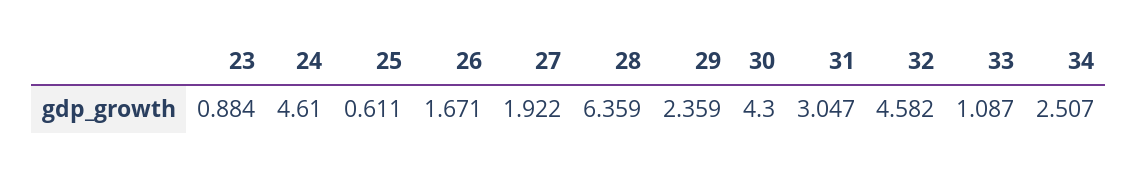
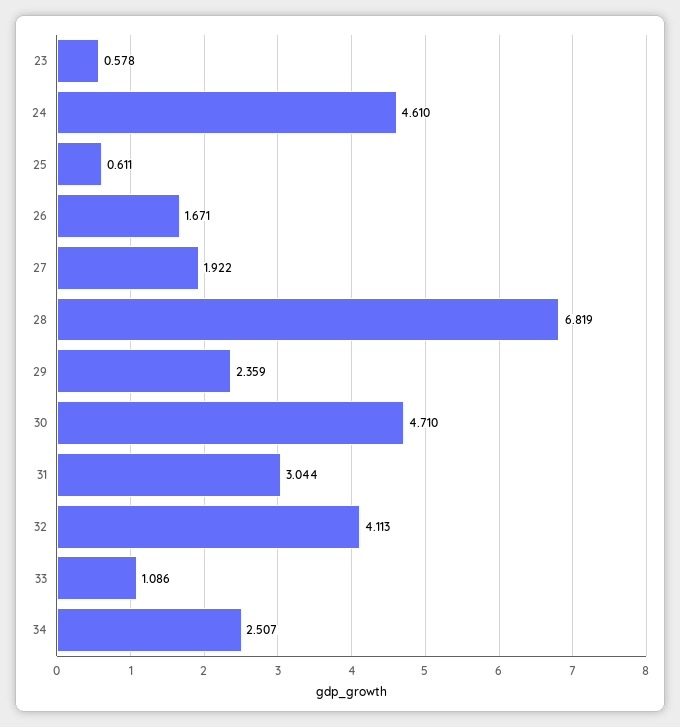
  {
-   "23": 0.884,
+   "23": 0.578,
    "24": 4.61,
    "25": 0.611,
    "26": 1.671,
    "27": 1.922,
-   "28": 6.359,
+   "28": 6.819,
    "29": 2.359,
-   "30": 4.3,
+   "30": 4.71,
-   "31": 3.047,
+   "31": 3.044,
-   "32": 4.582,
+   "32": 4.113,
-   "33": 1.087,
+   "33": 1.086,
    "34": 2.507
  }

